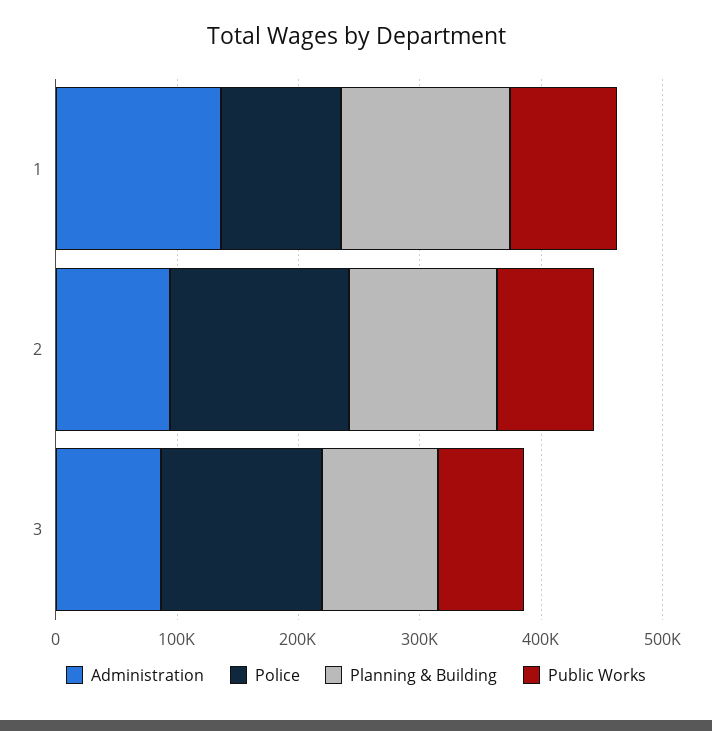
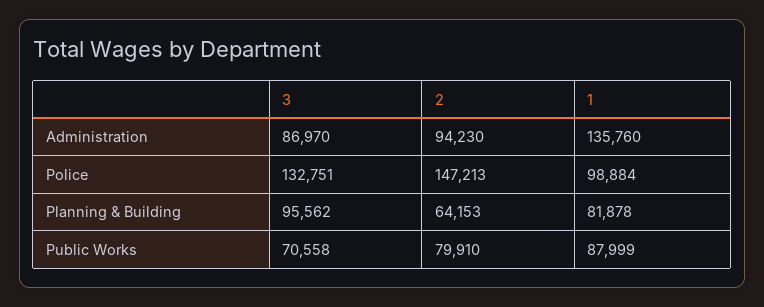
  {
    "Administration": {
      "1": 135760,
      "2": 94230,
      "3": 86970
    },
    "Police": {
      "1": 98884,
      "2": 147213,
      "3": 132751
    },
    "Planning & Building": {
-     "1": 140000,
+     "1": 81878,
-     "2": 120000,
+     "2": 64153,
      "3": 95562
    },
    "Public Works": {
      "1": 87999,
      "2": 79910,
      "3": 70558
    }
  }

